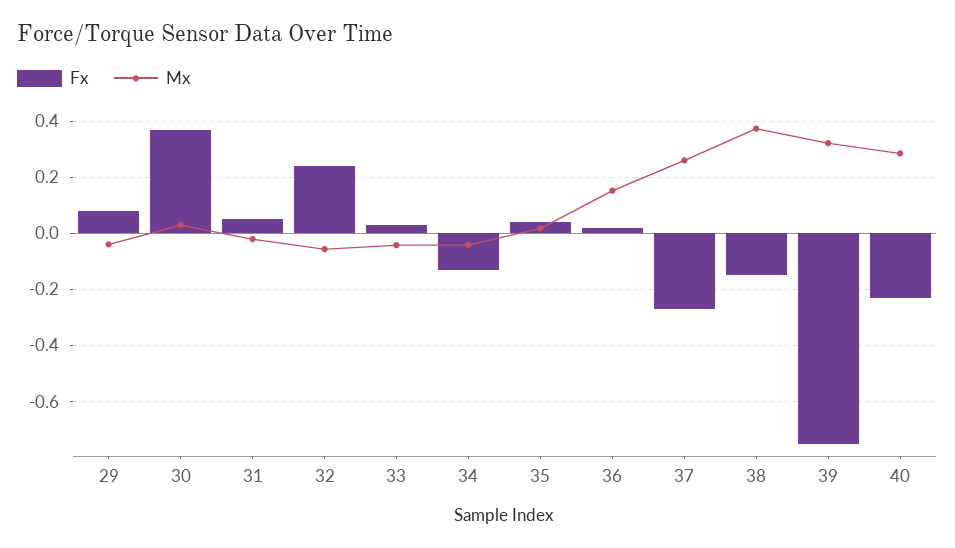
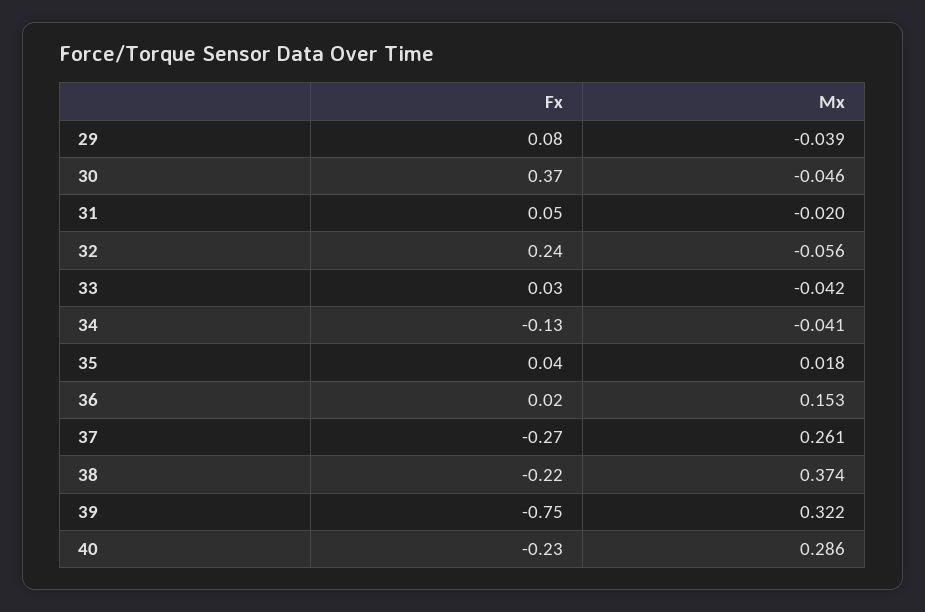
  {
    "Fx": {
      "29": 0.08,
      "30": 0.37,
      "31": 0.05,
      "32": 0.24,
      "33": 0.03,
      "34": -0.13,
      "35": 0.04,
      "36": 0.02,
      "37": -0.27,
-     "38": -0.15,
+     "38": -0.22,
      "39": -0.75,
      "40": -0.23
    },
    "Mx": {
      "29": -0.039,
-     "30": 0.025,
+     "30": -0.046,
      "31": -0.02,
      "32": -0.056,
      "33": -0.042,
      "34": -0.041,
      "35": 0.018,
      "36": 0.153,
      "37": 0.261,
      "38": 0.374,
      "39": 0.322,
      "40": 0.286
    }
  }

